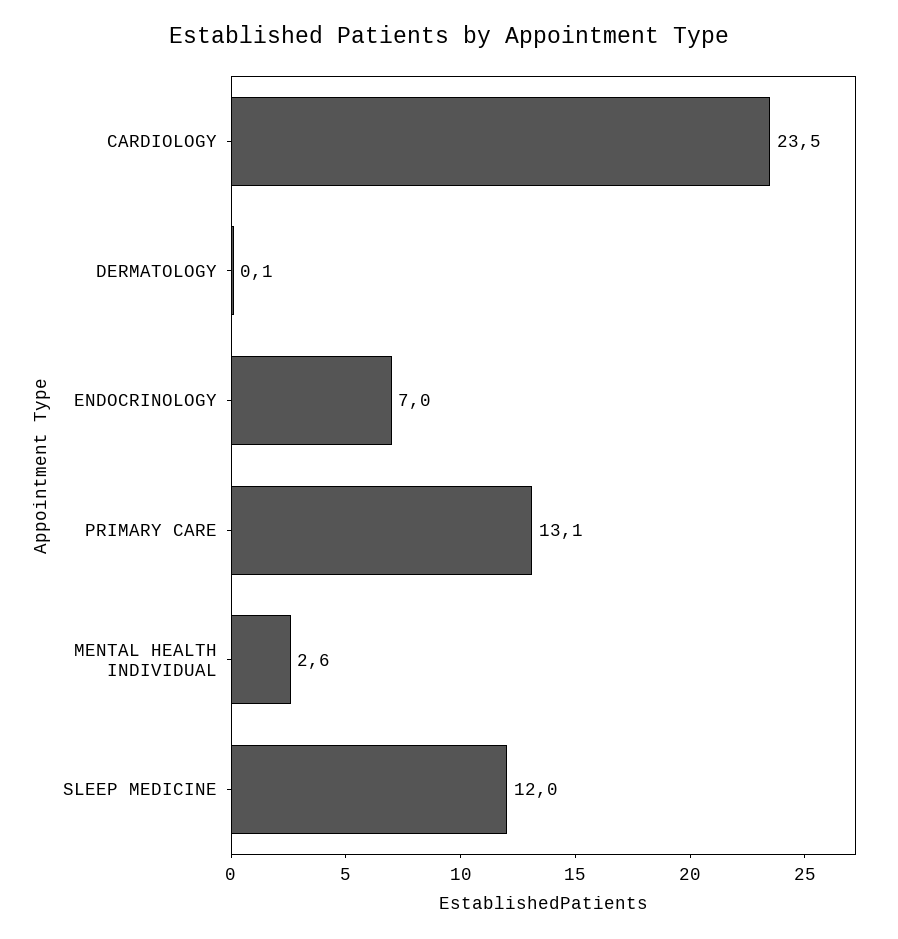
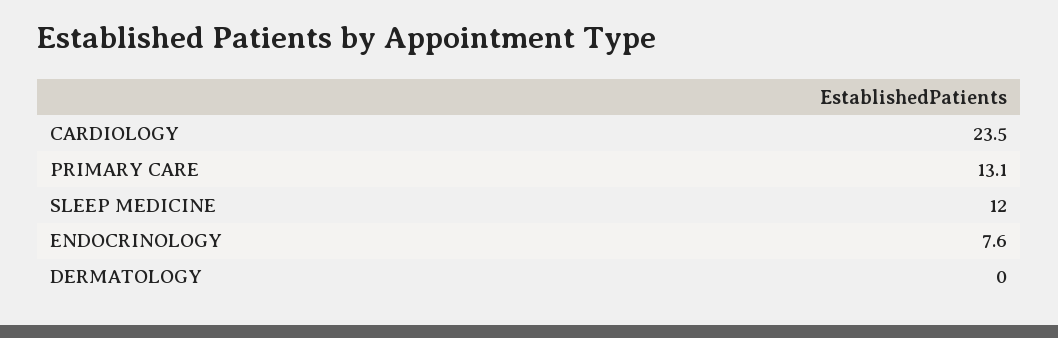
  {
    "CARDIOLOGY": 23.5,
-   "DERMATOLOGY": 0.1,
+   "DERMATOLOGY": 0,
-   "ENDOCRINOLOGY": 7,
+   "ENDOCRINOLOGY": 7.6,
    "PRIMARY CARE": 13.1,
-   "MENTAL HEALTH INDIVIDUAL": 2.6,
    "SLEEP MEDICINE": 12
  }

